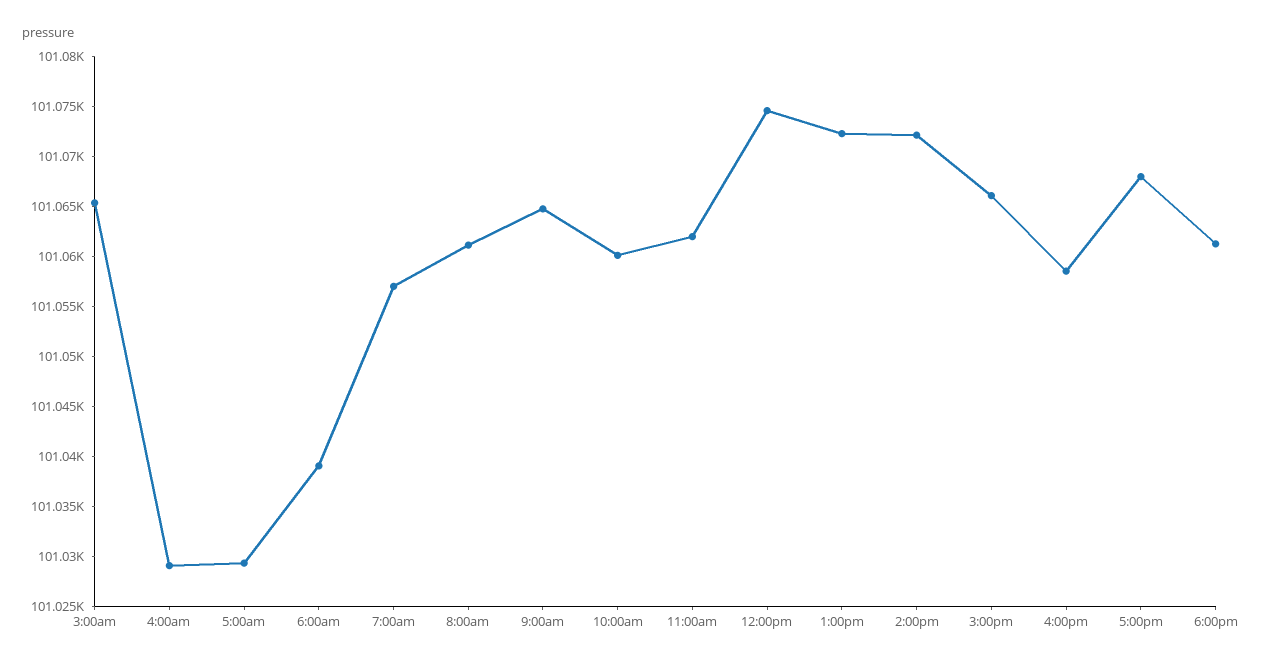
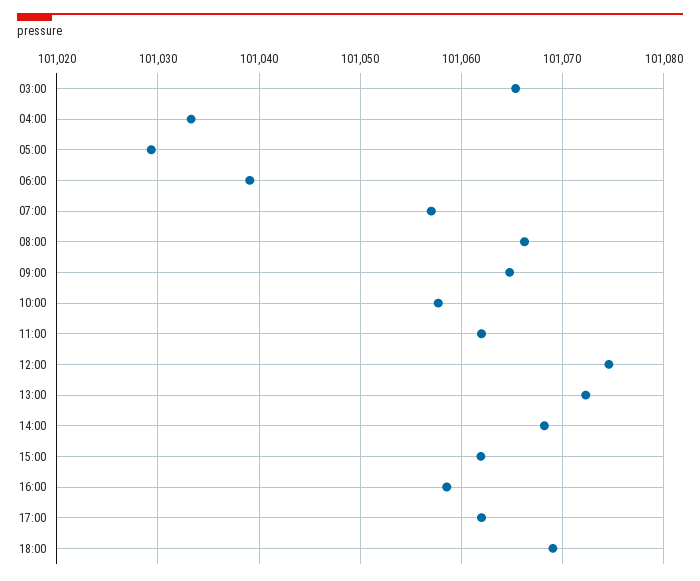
  {
    "3:00am": 101065,
-   "4:00am": 101029,
+   "4:00am": 101033,
    "5:00am": 101029,
    "6:00am": 101039,
    "7:00am": 101057,
-   "8:00am": 101061,
+   "8:00am": 101066,
    "9:00am": 101065,
-   "10:00am": 101060,
+   "10:00am": 101058,
    "11:00am": 101062,
    "12:00pm": 101075,
    "1:00pm": 101072,
-   "2:00pm": 101072,
+   "2:00pm": 101068,
-   "3:00pm": 101066,
+   "3:00pm": 101062,
    "4:00pm": 101059,
-   "5:00pm": 101068,
+   "5:00pm": 101062,
-   "6:00pm": 101061
+   "6:00pm": 101069
  }

